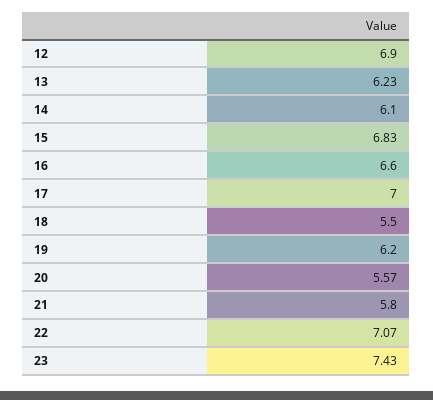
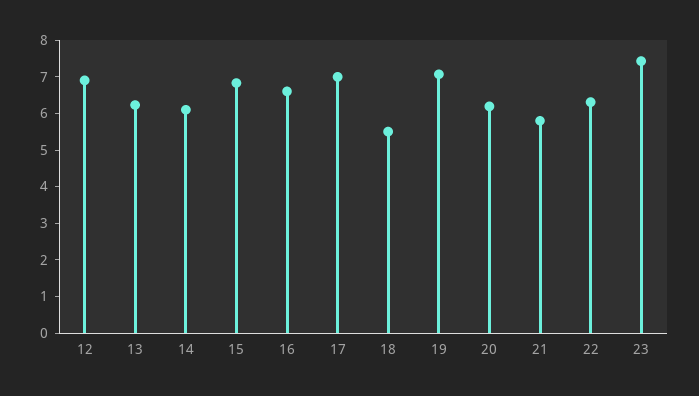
  {
    "12": 6.9,
    "13": 6.23,
    "14": 6.1,
    "15": 6.83,
    "16": 6.6,
    "17": 7,
    "18": 5.5,
-   "19": 6.2,
+   "19": 7,
-   "20": 5.57,
+   "20": 6.25,
    "21": 5.8,
-   "22": 7.07,
+   "22": 6.25,
    "23": 7.43
  }

